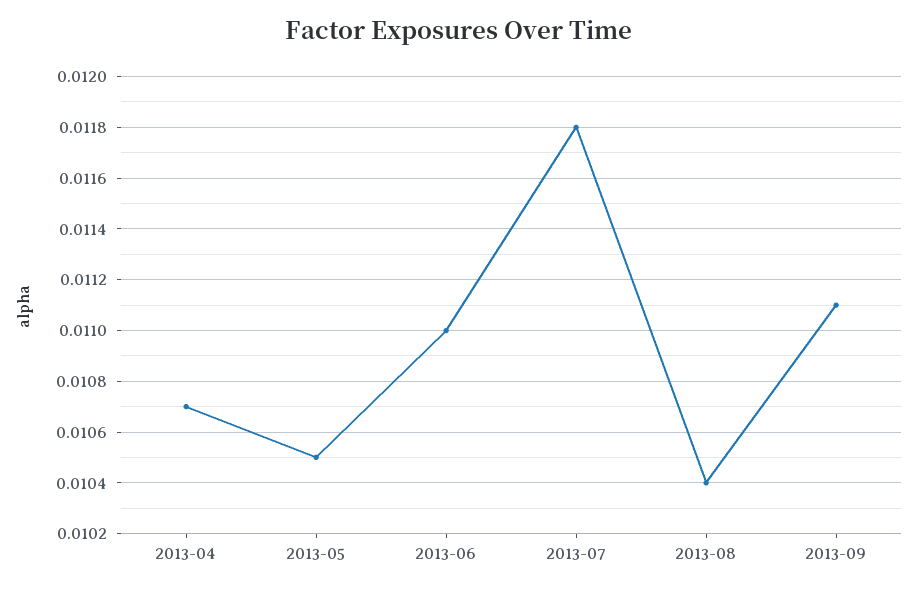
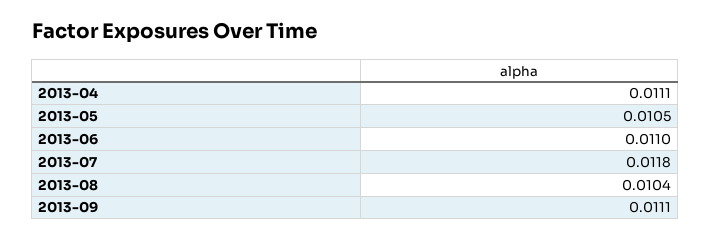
  {
-   "2013-04": 0.0107,
+   "2013-04": 0.0111,
    "2013-05": 0.0105,
    "2013-06": 0.011,
    "2013-07": 0.0118,
    "2013-08": 0.0104,
    "2013-09": 0.0111
  }

